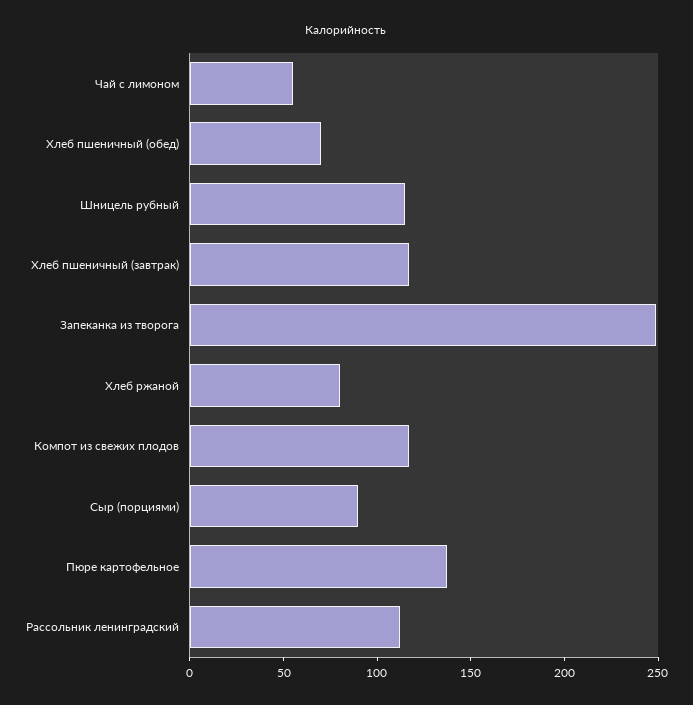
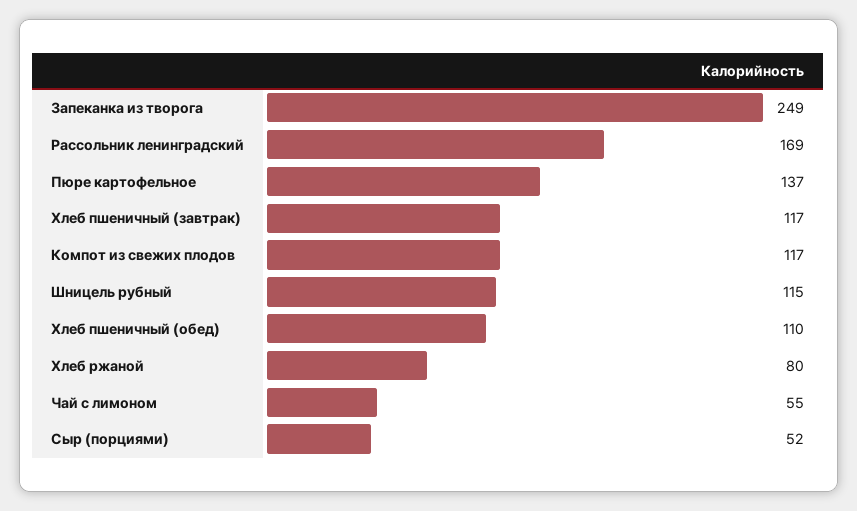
  {
    "Чай с лимоном": 55,
-   "Хлеб пшеничный (обед)": 70,
+   "Хлеб пшеничный (обед)": 110,
    "Шницель рубный": 115,
    "Хлеб пшеничный (завтрак)": 117,
    "Запеканка из творога": 249,
    "Хлеб ржаной": 80,
    "Компот из свежих плодов": 117,
-   "Сыр (порциями)": 90,
+   "Сыр (порциями)": 52,
    "Пюре картофельное": 137,
-   "Рассольник ленинградский": 110
+   "Рассольник ленинградский": 169
  }

